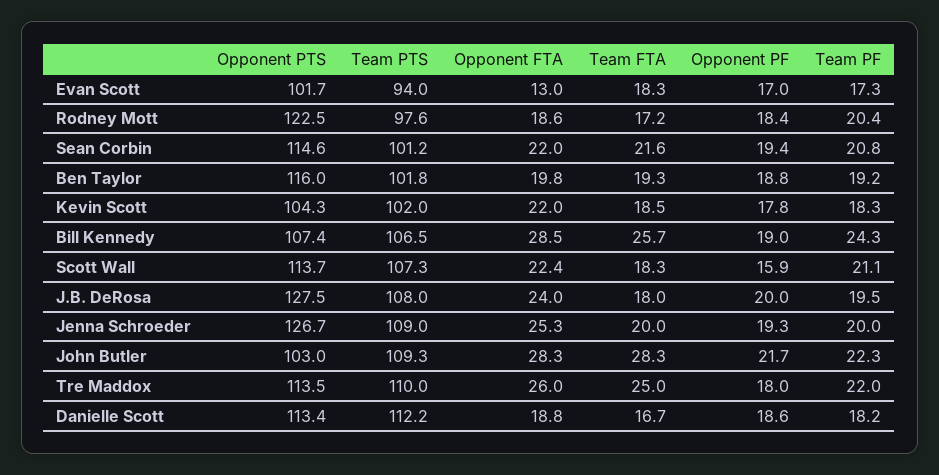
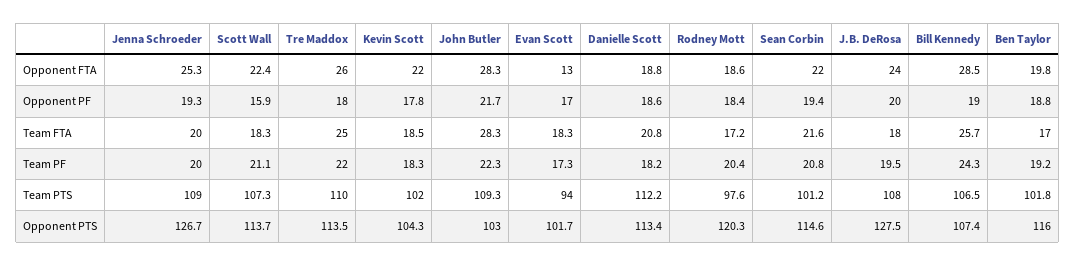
  {
    "Opponent PTS": {
      "Evan Scott": 101.7,
-     "Rodney Mott": 122.5,
+     "Rodney Mott": 120.3,
      "Sean Corbin": 114.6,
      "Ben Taylor": 116,
      "Kevin Scott": 104.3,
      "Bill Kennedy": 107.4,
      "Scott Wall": 113.7,
      "J.B. DeRosa": 127.5,
      "Jenna Schroeder": 126.7,
      "John Butler": 103,
      "Tre Maddox": 113.5,
      "Danielle Scott": 113.4
    },
    "Team PTS": {
      "Evan Scott": 94,
      "Rodney Mott": 97.6,
      "Sean Corbin": 101.2,
      "Ben Taylor": 101.8,
      "Kevin Scott": 102,
      "Bill Kennedy": 106.5,
      "Scott Wall": 107.3,
      "J.B. DeRosa": 108,
      "Jenna Schroeder": 109,
      "John Butler": 109.3,
      "Tre Maddox": 110,
      "Danielle Scott": 112.2
    },
    "Opponent FTA": {
      "Evan Scott": 13,
      "Rodney Mott": 18.6,
      "Sean Corbin": 22,
      "Ben Taylor": 19.8,
      "Kevin Scott": 22,
      "Bill Kennedy": 28.5,
      "Scott Wall": 22.4,
      "J.B. DeRosa": 24,
      "Jenna Schroeder": 25.3,
      "John Butler": 28.3,
      "Tre Maddox": 26,
      "Danielle Scott": 18.8
    },
    "Team FTA": {
      "Evan Scott": 18.3,
      "Rodney Mott": 17.2,
      "Sean Corbin": 21.6,
-     "Ben Taylor": 19.3,
+     "Ben Taylor": 17,
      "Kevin Scott": 18.5,
      "Bill Kennedy": 25.7,
      "Scott Wall": 18.3,
      "J.B. DeRosa": 18,
      "Jenna Schroeder": 20,
      "John Butler": 28.3,
      "Tre Maddox": 25,
-     "Danielle Scott": 16.7
+     "Danielle Scott": 20.8
    },
    "Opponent PF": {
      "Evan Scott": 17,
      "Rodney Mott": 18.4,
      "Sean Corbin": 19.4,
      "Ben Taylor": 18.8,
      "Kevin Scott": 17.8,
      "Bill Kennedy": 19,
      "Scott Wall": 15.9,
      "J.B. DeRosa": 20,
      "Jenna Schroeder": 19.3,
      "John Butler": 21.7,
      "Tre Maddox": 18,
      "Danielle Scott": 18.6
    },
    "Team PF": {
      "Evan Scott": 17.3,
      "Rodney Mott": 20.4,
      "Sean Corbin": 20.8,
      "Ben Taylor": 19.2,
      "Kevin Scott": 18.3,
      "Bill Kennedy": 24.3,
      "Scott Wall": 21.1,
      "J.B. DeRosa": 19.5,
      "Jenna Schroeder": 20,
      "John Butler": 22.3,
      "Tre Maddox": 22,
      "Danielle Scott": 18.2
    }
  }

